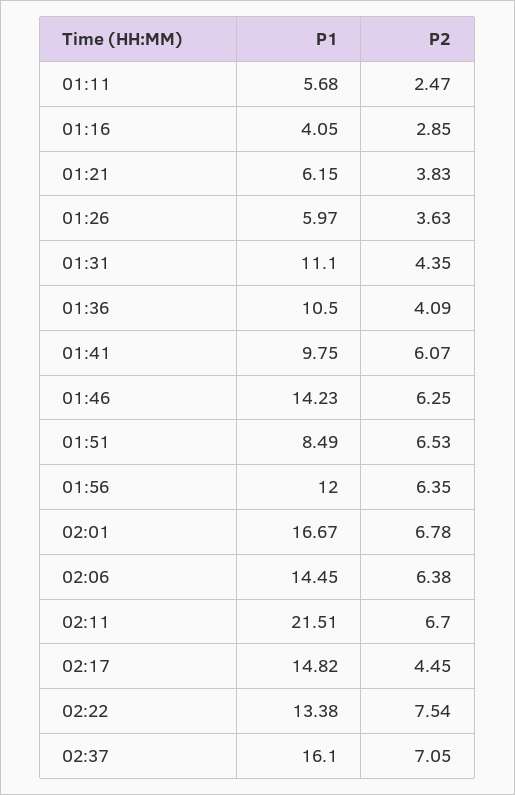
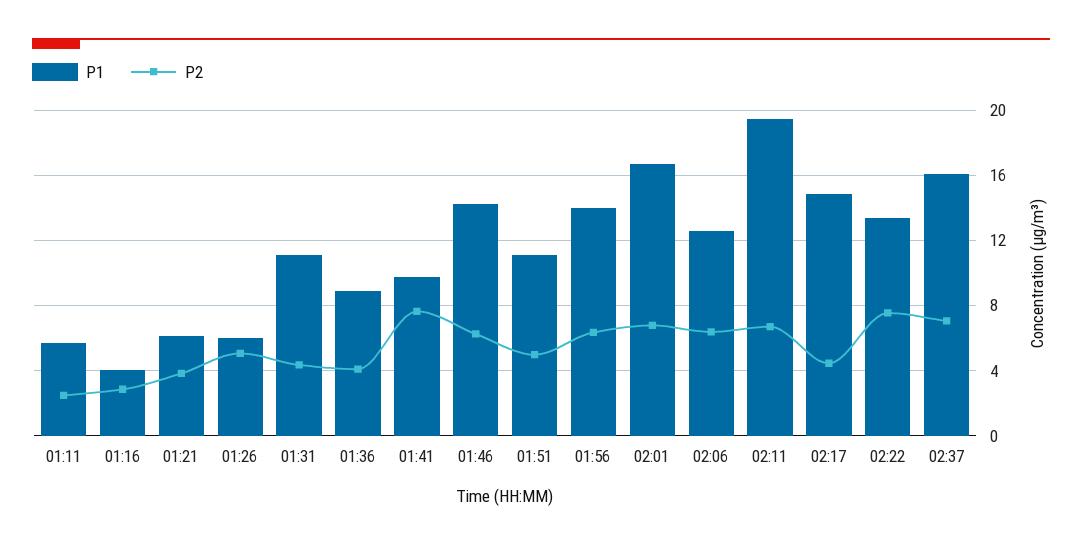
  {
    "P1": {
      "01:11": 5.68,
      "01:16": 4.05,
      "01:21": 6.15,
      "01:26": 5.97,
      "01:31": 11.1,
-     "01:36": 10.5,
+     "01:36": 9,
      "01:41": 9.75,
      "01:46": 14.23,
-     "01:51": 8.49,
+     "01:51": 11,
-     "01:56": 12,
+     "01:56": 14,
      "02:01": 16.67,
-     "02:06": 14.45,
+     "02:06": 12.5,
-     "02:11": 21.51,
+     "02:11": 19.5,
      "02:17": 14.82,
      "02:22": 13.38,
      "02:37": 16.1
    },
    "P2": {
      "01:11": 2.47,
      "01:16": 2.85,
      "01:21": 3.83,
-     "01:26": 3.63,
+     "01:26": 5,
      "01:31": 4.35,
      "01:36": 4.09,
-     "01:41": 6.07,
+     "01:41": 7.5,
      "01:46": 6.25,
-     "01:51": 6.53,
+     "01:51": 5,
      "01:56": 6.35,
      "02:01": 6.78,
      "02:06": 6.38,
      "02:11": 6.7,
      "02:17": 4.45,
      "02:22": 7.54,
      "02:37": 7.05
    }
  }

